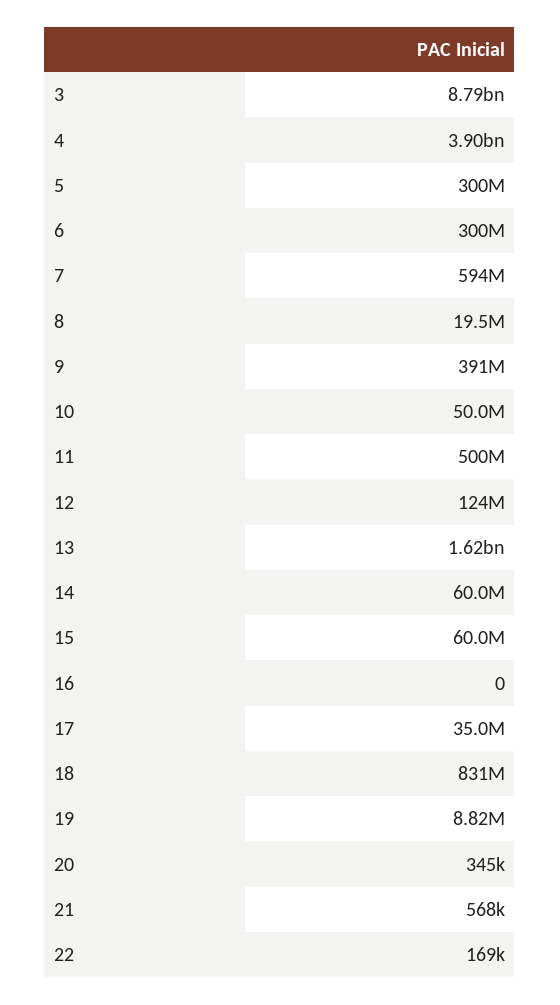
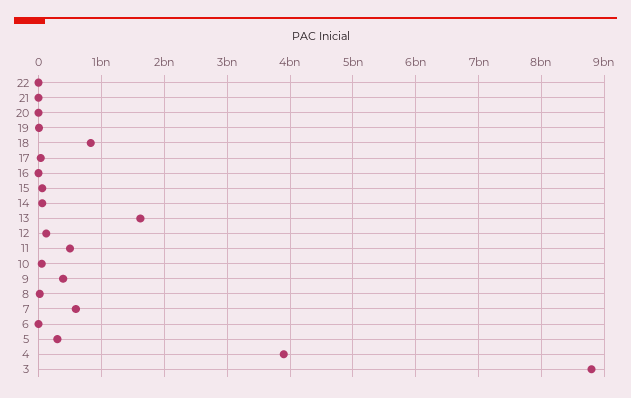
  {
    "3": 8790000000,
    "4": 3900000000,
    "5": 300000000,
-   "6": 300000000,
+   "6": 0,
    "7": 594000000,
    "8": 19500000,
    "9": 391000000,
    "10": 50000000,
    "11": 500000000,
    "12": 124000000,
    "13": 1620000000,
    "14": 60000000,
    "15": 60000000,
    "16": 0,
    "17": 35000000,
    "18": 831000000,
    "19": 8820000,
    "20": 345000,
    "21": 568000,
    "22": 169000
  }

